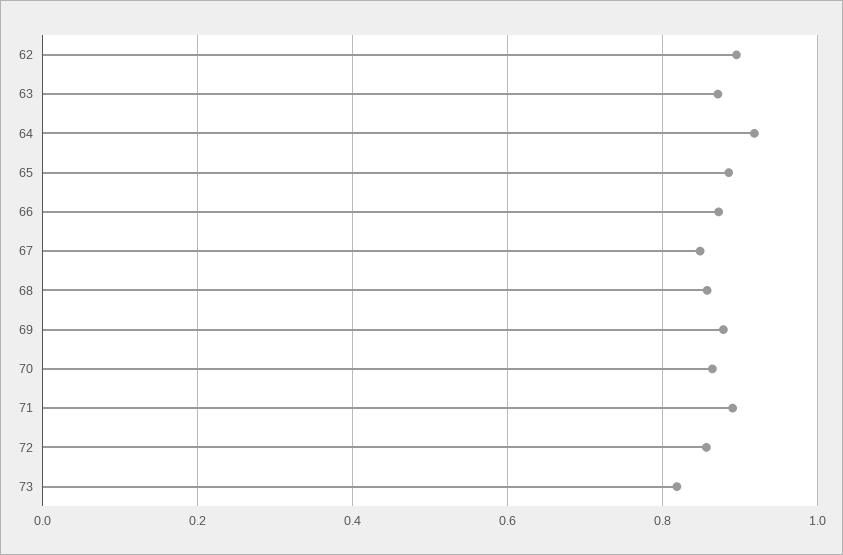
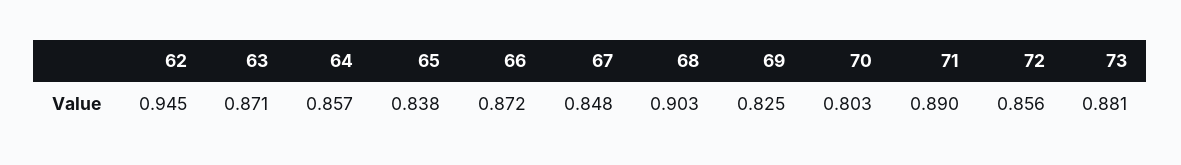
  {
-   "62": 0.9,
+   "62": 0.945,
    "63": 0.871,
-   "64": 0.92,
+   "64": 0.857,
-   "65": 0.88,
+   "65": 0.838,
    "66": 0.872,
    "67": 0.848,
-   "68": 0.86,
+   "68": 0.903,
-   "69": 0.88,
+   "69": 0.825,
-   "70": 0.86,
+   "70": 0.803,
    "71": 0.89,
    "72": 0.856,
-   "73": 0.82
+   "73": 0.881
  }

